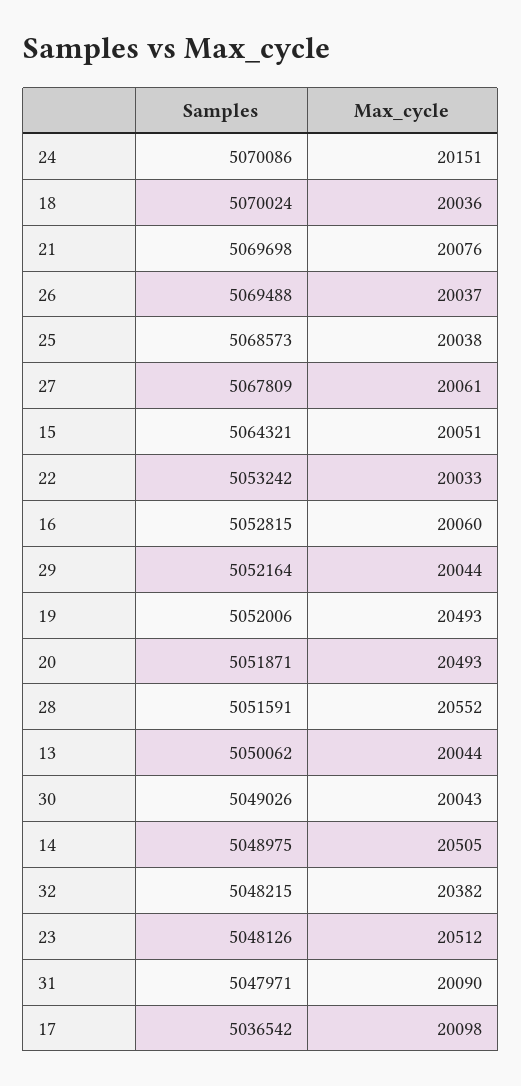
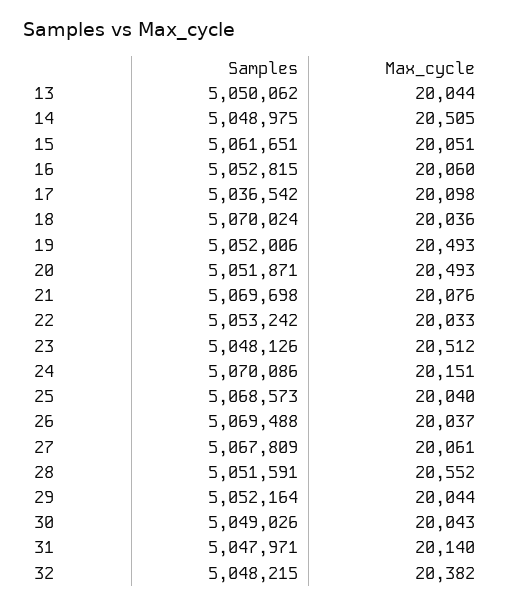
  {
    "Samples": {
      "24": 5070086,
      "18": 5070024,
      "21": 5069698,
      "26": 5069488,
      "25": 5068573,
      "27": 5067809,
-     "15": 5064321,
+     "15": 5061651,
      "22": 5053242,
      "16": 5052815,
      "29": 5052164,
      "19": 5052006,
      "20": 5051871,
      "28": 5051591,
      "13": 5050062,
      "30": 5049026,
      "14": 5048975,
      "32": 5048215,
      "23": 5048126,
      "31": 5047971,
      "17": 5036542
    },
    "Max_cycle": {
      "24": 20151,
      "18": 20036,
      "21": 20076,
      "26": 20037,
-     "25": 20038,
+     "25": 20040,
      "27": 20061,
      "15": 20051,
      "22": 20033,
      "16": 20060,
      "29": 20044,
      "19": 20493,
      "20": 20493,
      "28": 20552,
      "13": 20044,
      "30": 20043,
      "14": 20505,
      "32": 20382,
      "23": 20512,
-     "31": 20090,
+     "31": 20140,
      "17": 20098
    }
  }

